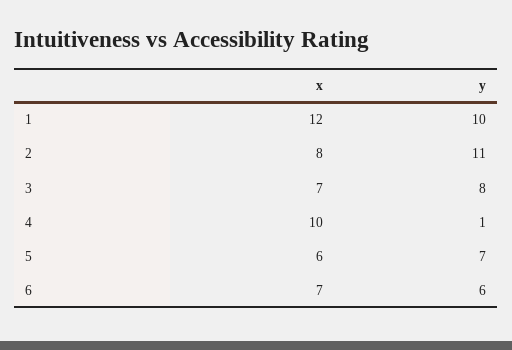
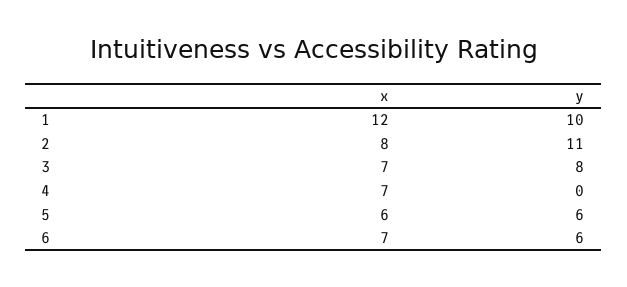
  {
    "x": {
      "1": 12,
      "2": 8,
      "3": 7,
-     "4": 10,
+     "4": 7,
      "5": 6,
      "6": 7
    },
    "y": {
      "1": 10,
      "2": 11,
      "3": 8,
-     "4": 1,
+     "4": 0,
-     "5": 7,
+     "5": 6,
      "6": 6
    }
  }

